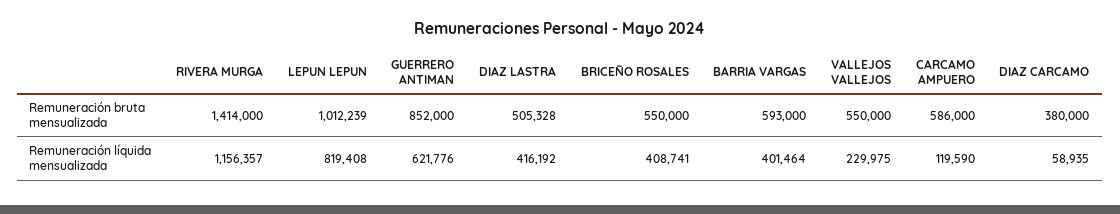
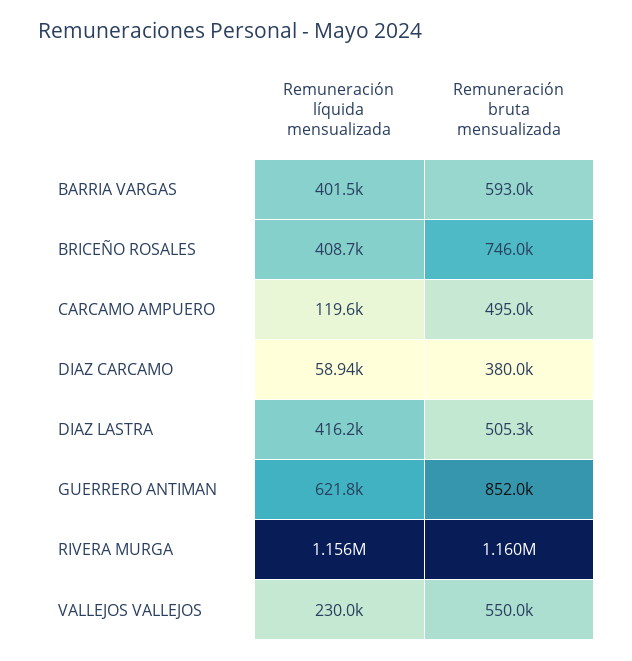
  {
    "RIVERA MURGA": {
-     "Remuneración bruta mensualizada": 1414000,
+     "Remuneración bruta mensualizada": 1160000,
      "Remuneración líquida mensualizada": 1156357
    },
-   "LEPUN LEPUN": {
-     "Remuneración bruta mensualizada": 1012239,
-     "Remuneración líquida mensualizada": 819408
-   },
    "GUERRERO ANTIMAN": {
      "Remuneración bruta mensualizada": 852000,
      "Remuneración líquida mensualizada": 621776
    },
    "DIAZ LASTRA": {
      "Remuneración bruta mensualizada": 505328,
      "Remuneración líquida mensualizada": 416192
    },
    "BRICEÑO ROSALES": {
-     "Remuneración bruta mensualizada": 550000,
+     "Remuneración bruta mensualizada": 746000,
      "Remuneración líquida mensualizada": 408741
    },
    "BARRIA VARGAS": {
      "Remuneración bruta mensualizada": 593000,
      "Remuneración líquida mensualizada": 401464
    },
    "VALLEJOS VALLEJOS": {
      "Remuneración bruta mensualizada": 550000,
      "Remuneración líquida mensualizada": 229975
    },
    "CARCAMO AMPUERO": {
-     "Remuneración bruta mensualizada": 586000,
+     "Remuneración bruta mensualizada": 495000,
      "Remuneración líquida mensualizada": 119590
    },
    "DIAZ CARCAMO": {
      "Remuneración bruta mensualizada": 380000,
      "Remuneración líquida mensualizada": 58935
    }
  }

